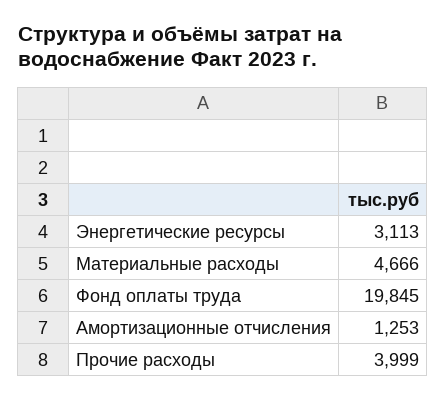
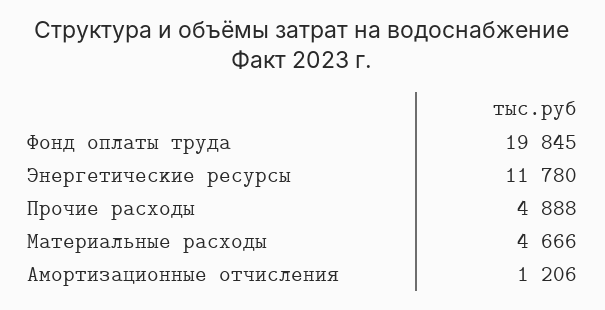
  {
-   "Энергетические ресурсы": 3113,
+   "Энергетические ресурсы": 11780,
    "Материальные расходы": 4666,
    "Фонд оплаты труда": 19845,
-   "Амортизационные отчисления": 1253,
+   "Амортизационные отчисления": 1206,
-   "Прочие расходы": 3999
+   "Прочие расходы": 4888
  }

